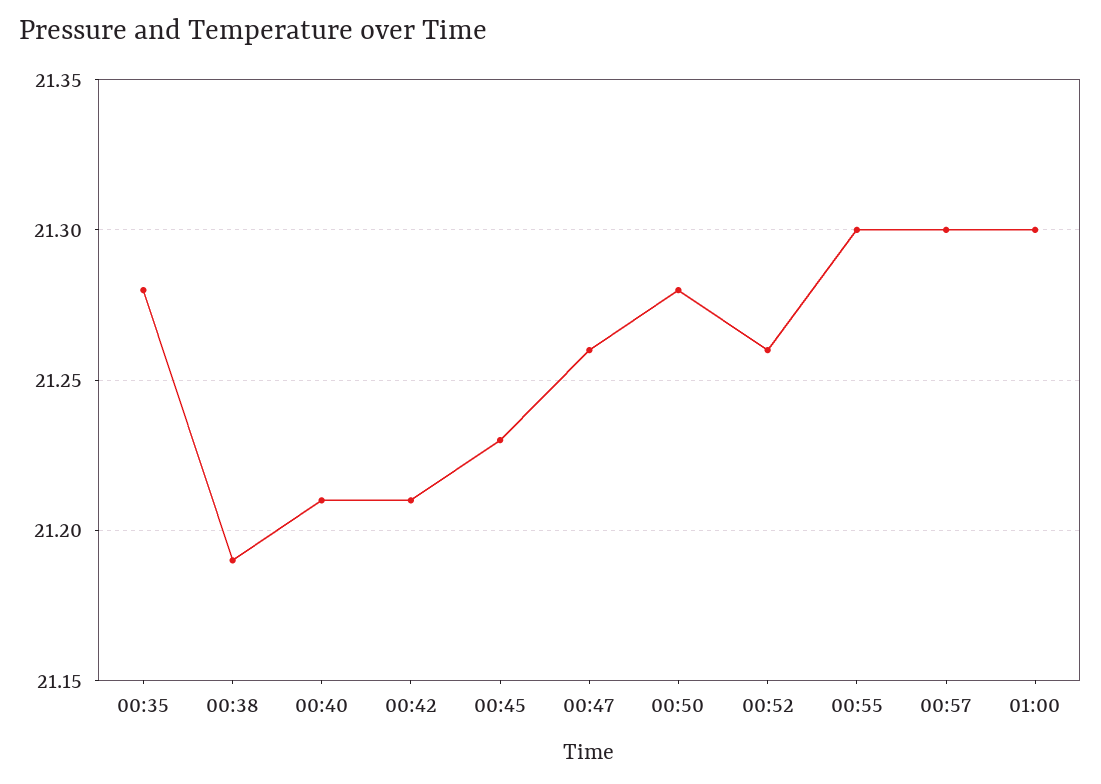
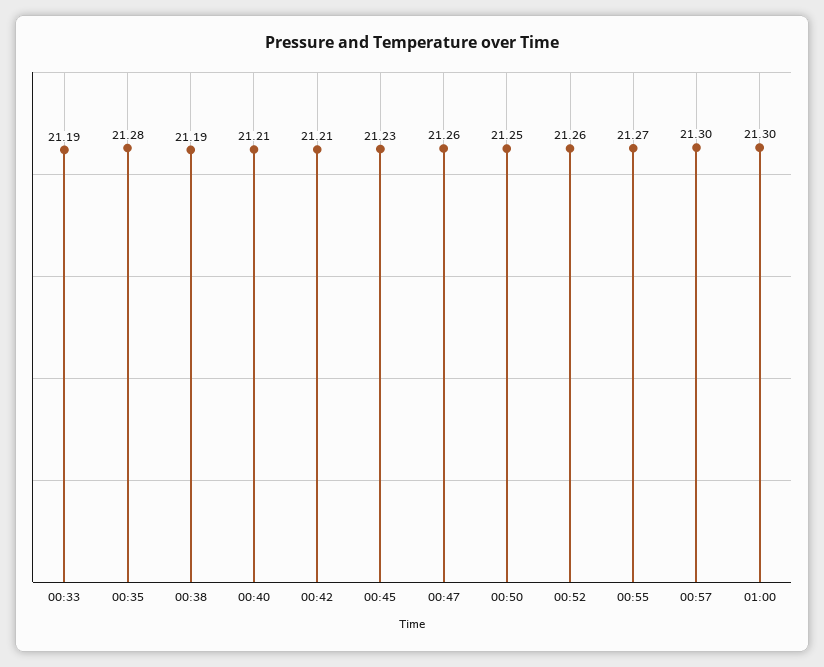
  {
    "00:35": 21.28,
    "00:38": 21.19,
    "00:40": 21.21,
    "00:42": 21.21,
    "00:45": 21.23,
    "00:47": 21.26,
-   "00:50": 21.28,
+   "00:50": 21.25,
    "00:52": 21.26,
-   "00:55": 21.3,
+   "00:55": 21.27,
    "00:57": 21.3,
-   "01:00": 21.3
+   "01:00": 21.3,
+   "00:33": 21.19
  }

